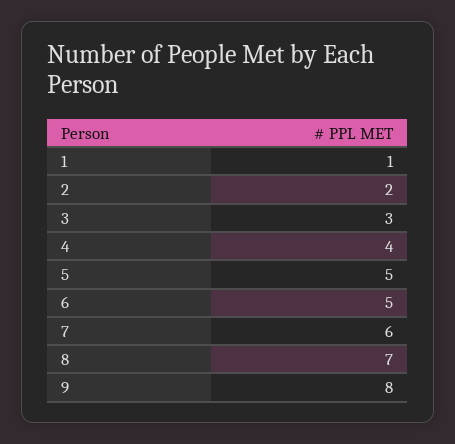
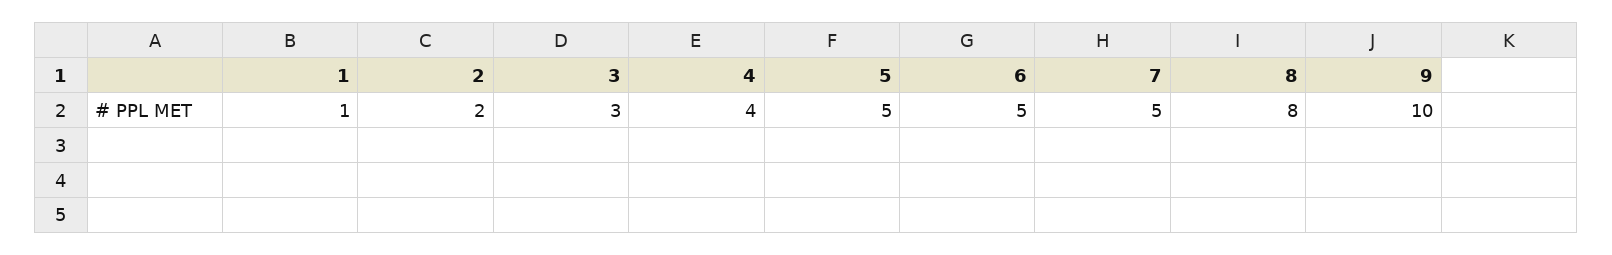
  {
    "1": 1,
    "2": 2,
    "3": 3,
    "4": 4,
    "5": 5,
    "6": 5,
-   "7": 6,
+   "7": 5,
-   "8": 7,
+   "8": 8,
-   "9": 8
+   "9": 10
  }

